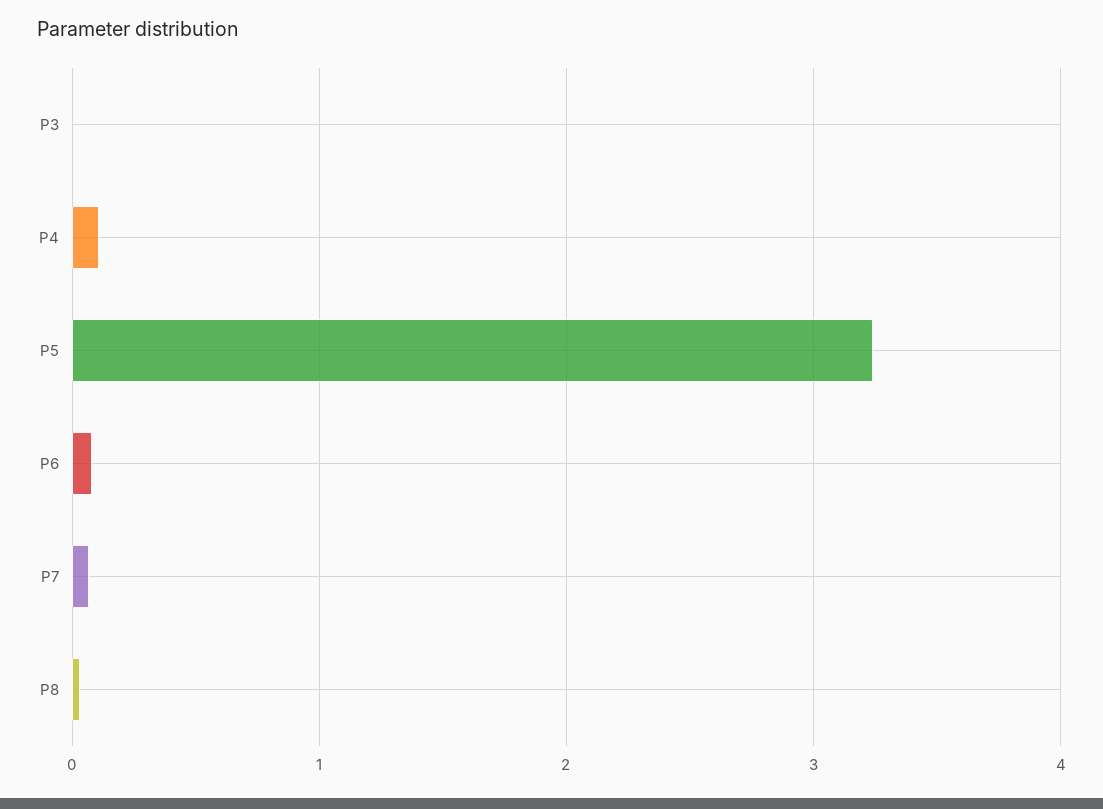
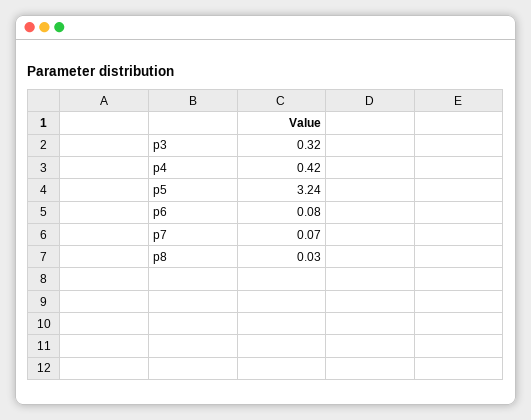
  {
-   "P3": 0,
+   "P3": 0.32,
-   "P4": 0.1,
+   "P4": 0.42,
    "P5": 3.24,
    "P6": 0.08,
    "P7": 0.07,
    "P8": 0.03
  }

